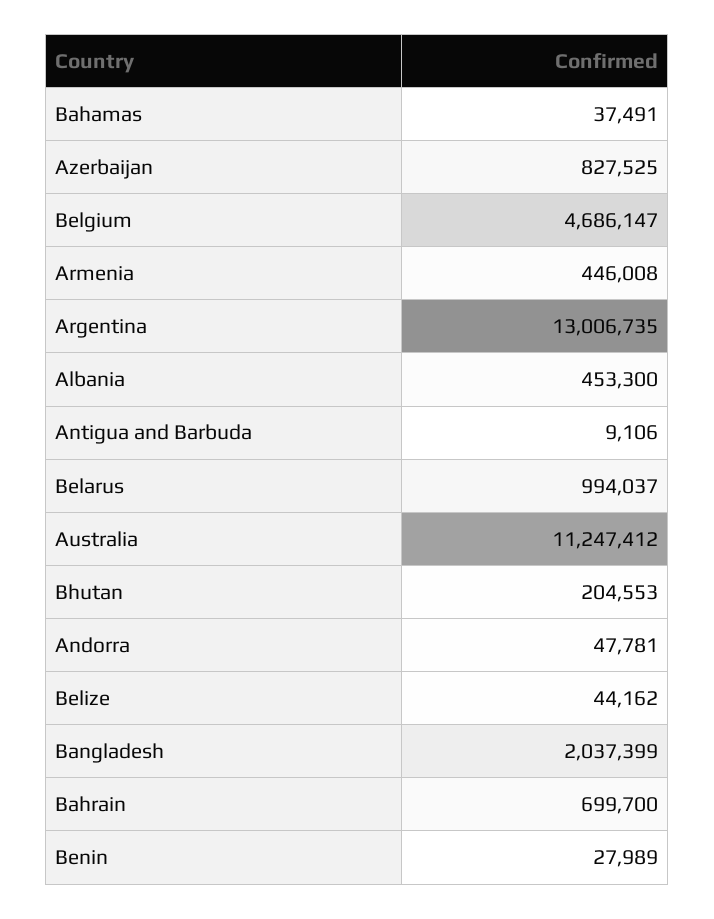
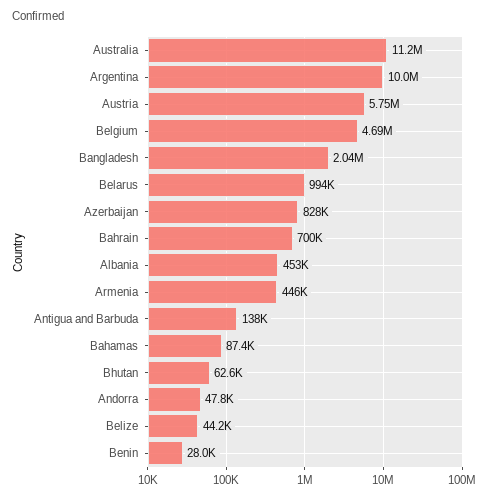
  {
-   "Bahamas": 37491,
+   "Bahamas": 87400,
    "Azerbaijan": 827525,
    "Belgium": 4686147,
    "Armenia": 446008,
-   "Argentina": 13006735,
+   "Argentina": 10000000,
    "Albania": 453300,
-   "Antigua and Barbuda": 9106,
+   "Antigua and Barbuda": 138000,
    "Belarus": 994037,
    "Australia": 11247412,
-   "Bhutan": 204553,
+   "Bhutan": 62600,
    "Andorra": 47781,
    "Belize": 44162,
    "Bangladesh": 2037399,
    "Bahrain": 699700,
-   "Benin": 27989
+   "Benin": 27989,
+   "Austria": 5750000
  }

